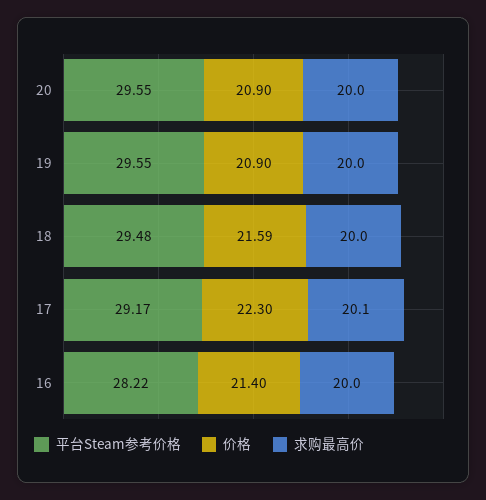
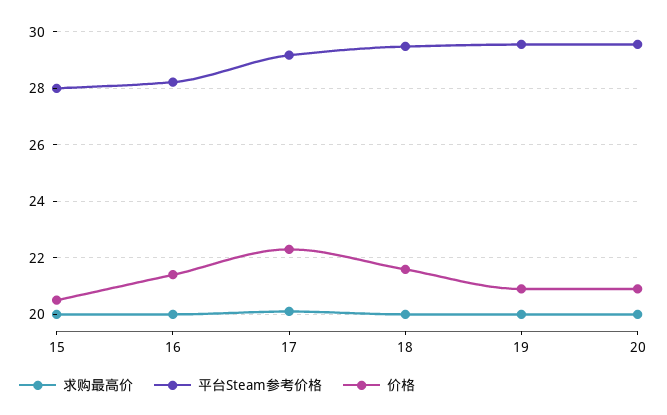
  {
    "平台Steam参考价格": {
      "20": 29.55,
      "19": 29.55,
      "18": 29.48,
      "17": 29.17,
-     "16": 28.22
+     "16": 28.22,
+     "15": 28
    },
    "价格": {
      "20": 20.9,
      "19": 20.9,
      "18": 21.59,
      "17": 22.3,
-     "16": 21.4
+     "16": 21.4,
+     "15": 20.5
    },
    "求购最高价": {
      "20": 20,
      "19": 20,
      "18": 20,
      "17": 20.1,
-     "16": 20
+     "16": 20,
+     "15": 20
    }
  }

